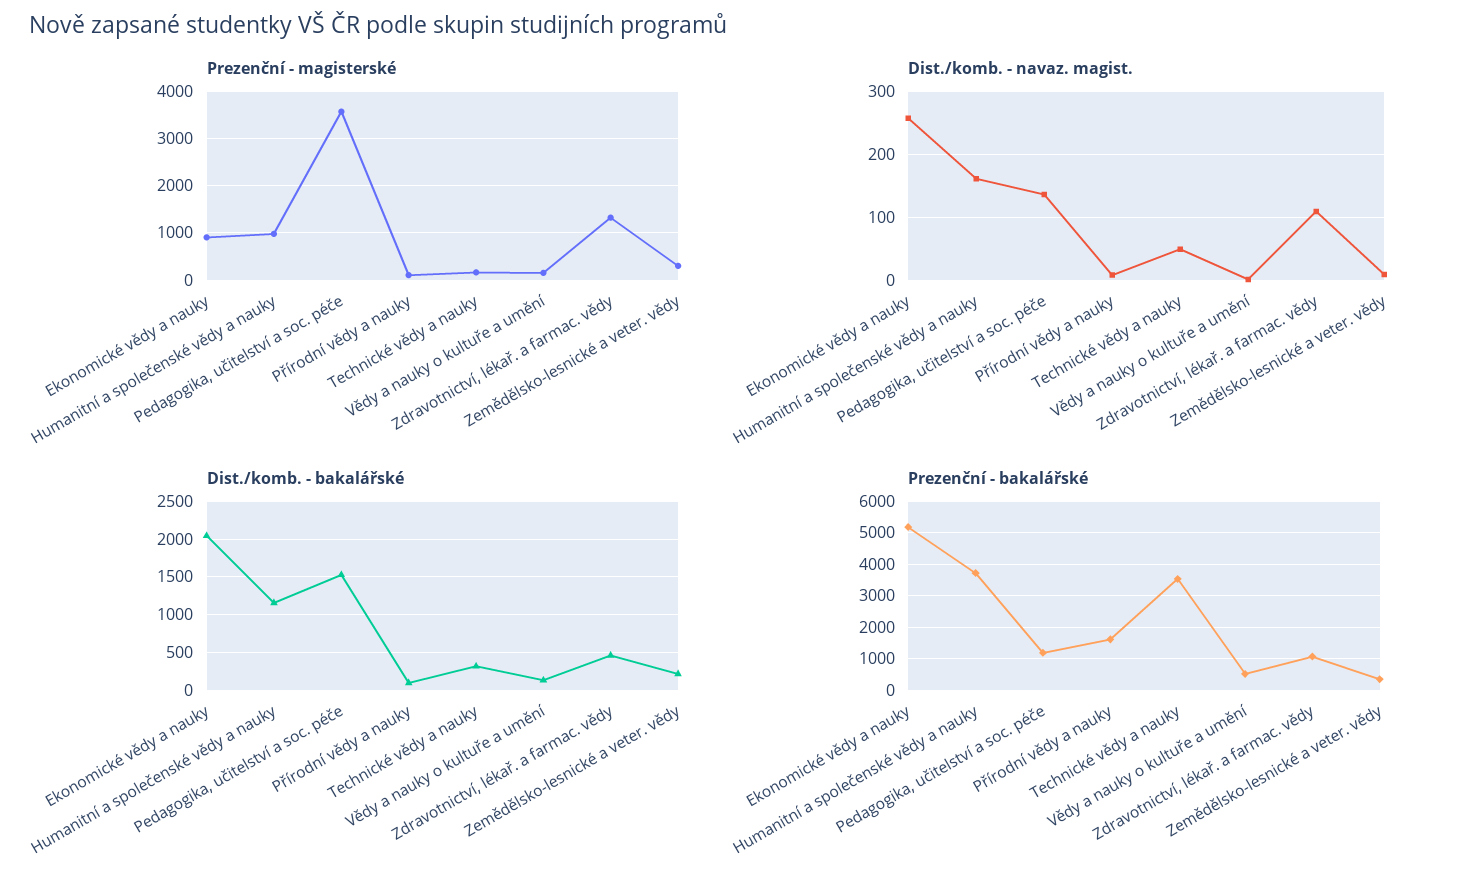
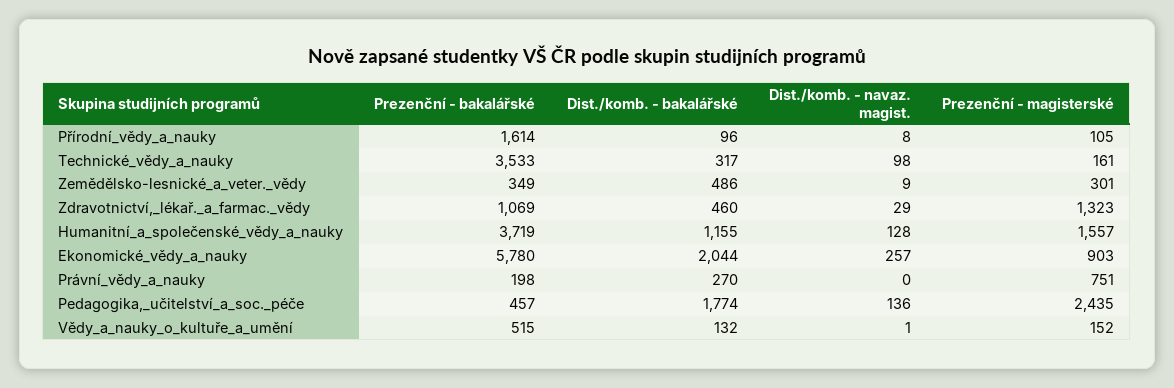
  {
    "Prezenční - magisterské": {
      "Ekonomické vědy a nauky": 903,
-     "Humanitní a společenské vědy a nauky": 1000,
+     "Humanitní a společenské vědy a nauky": 1557,
-     "Pedagogika, učitelství a soc. péče": 3600,
+     "Pedagogika, učitelství a soc. péče": 2435,
      "Přírodní vědy a nauky": 105,
      "Technické vědy a nauky": 161,
      "Vědy a nauky o kultuře a umění": 152,
      "Zdravotnictví, lékař. a farmac. vědy": 1323,
-     "Zemědělsko-lesnické a veter. vědy": 301
+     "Zemědělsko-lesnické a veter. vědy": 301,
+     "Právní_vědy_a_nauky": 751
    },
    "Dist./komb. - navaz. magist.": {
      "Ekonomické vědy a nauky": 257,
-     "Humanitní a společenské vědy a nauky": 160,
+     "Humanitní a společenské vědy a nauky": 128,
      "Pedagogika, učitelství a soc. péče": 136,
      "Přírodní vědy a nauky": 8,
-     "Technické vědy a nauky": 50,
+     "Technické vědy a nauky": 98,
      "Vědy a nauky o kultuře a umění": 1,
-     "Zdravotnictví, lékař. a farmac. vědy": 110,
+     "Zdravotnictví, lékař. a farmac. vědy": 29,
-     "Zemědělsko-lesnické a veter. vědy": 9
+     "Zemědělsko-lesnické a veter. vědy": 9,
+     "Právní_vědy_a_nauky": 0
    },
    "Dist./komb. - bakalářské": {
      "Ekonomické vědy a nauky": 2044,
      "Humanitní a společenské vědy a nauky": 1155,
-     "Pedagogika, učitelství a soc. péče": 1500,
+     "Pedagogika, učitelství a soc. péče": 1774,
      "Přírodní vědy a nauky": 96,
      "Technické vědy a nauky": 317,
      "Vědy a nauky o kultuře a umění": 132,
      "Zdravotnictví, lékař. a farmac. vědy": 460,
-     "Zemědělsko-lesnické a veter. vědy": 200
+     "Zemědělsko-lesnické a veter. vědy": 486,
+     "Právní_vědy_a_nauky": 270
    },
    "Prezenční - bakalářské": {
-     "Ekonomické vědy a nauky": 5200,
+     "Ekonomické vědy a nauky": 5780,
      "Humanitní a společenské vědy a nauky": 3719,
-     "Pedagogika, učitelství a soc. péče": 1200,
+     "Pedagogika, učitelství a soc. péče": 457,
      "Přírodní vědy a nauky": 1614,
      "Technické vědy a nauky": 3533,
      "Vědy a nauky o kultuře a umění": 515,
      "Zdravotnictví, lékař. a farmac. vědy": 1069,
-     "Zemědělsko-lesnické a veter. vědy": 349
+     "Zemědělsko-lesnické a veter. vědy": 349,
+     "Právní_vědy_a_nauky": 198
    }
  }

